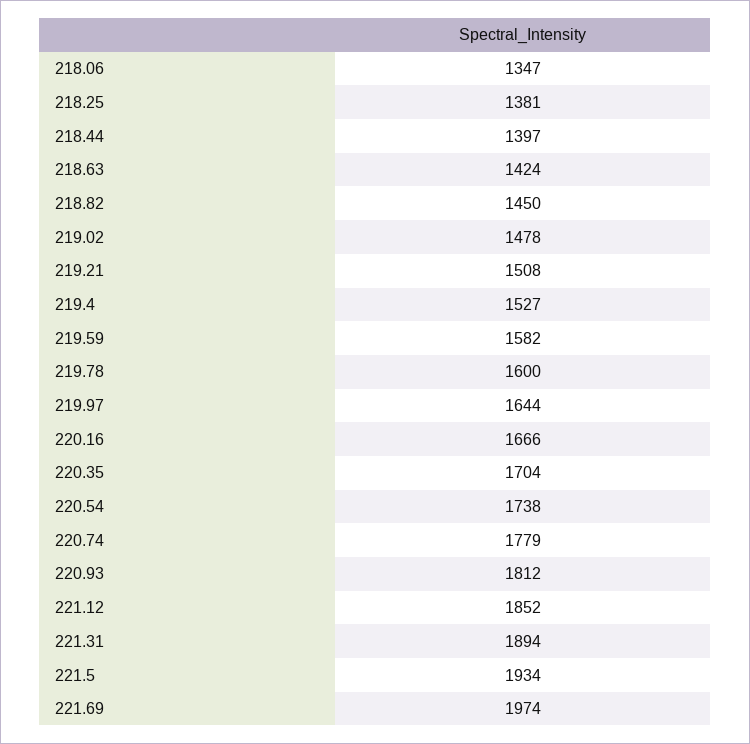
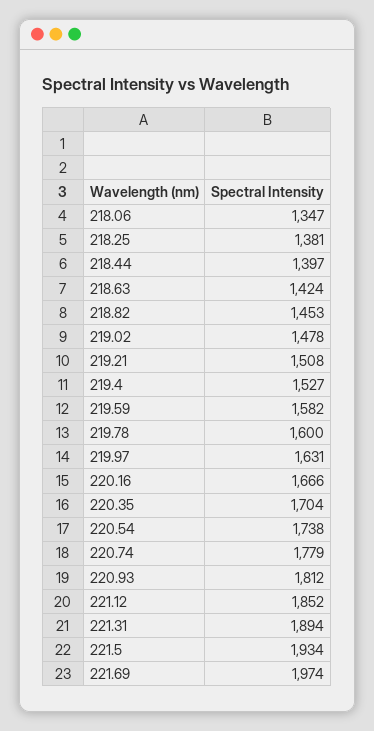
  {
    "218.06": 1347,
    "218.25": 1381,
    "218.44": 1397,
    "218.63": 1424,
-   "218.82": 1450,
+   "218.82": 1453,
    "219.02": 1478,
    "219.21": 1508,
    "219.4": 1527,
    "219.59": 1582,
    "219.78": 1600,
-   "219.97": 1644,
+   "219.97": 1631,
    "220.16": 1666,
    "220.35": 1704,
    "220.54": 1738,
    "220.74": 1779,
    "220.93": 1812,
    "221.12": 1852,
    "221.31": 1894,
    "221.5": 1934,
    "221.69": 1974
  }

